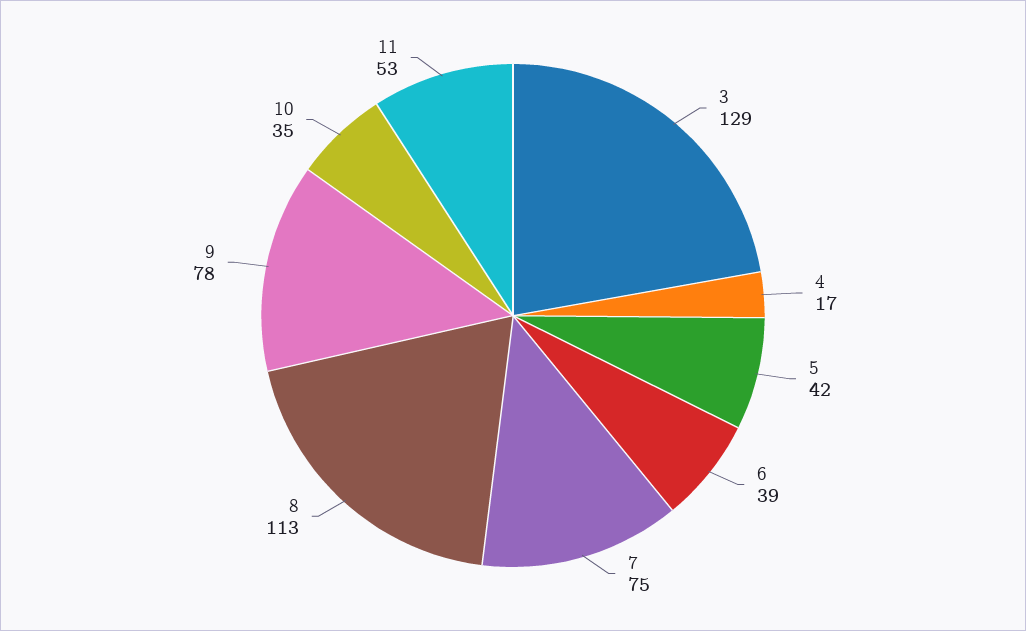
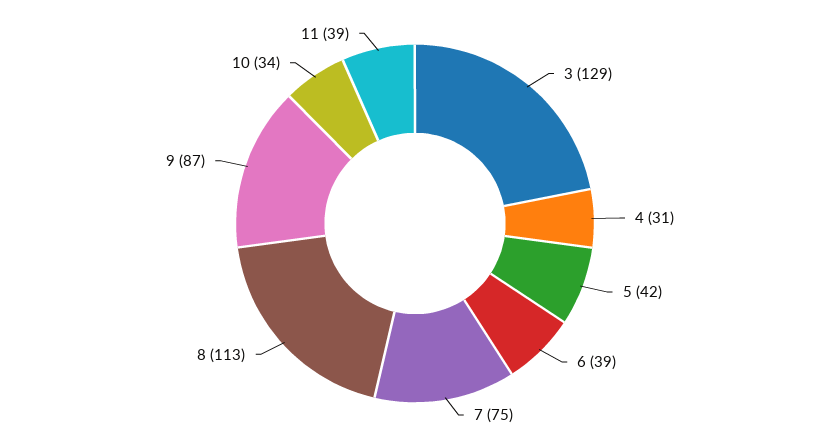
  {
    "3": 129,
-   "4": 17,
+   "4": 31,
    "5": 42,
    "6": 39,
    "7": 75,
    "8": 113,
-   "9": 78,
+   "9": 87,
-   "10": 35,
+   "10": 34,
-   "11": 53
+   "11": 39
  }

